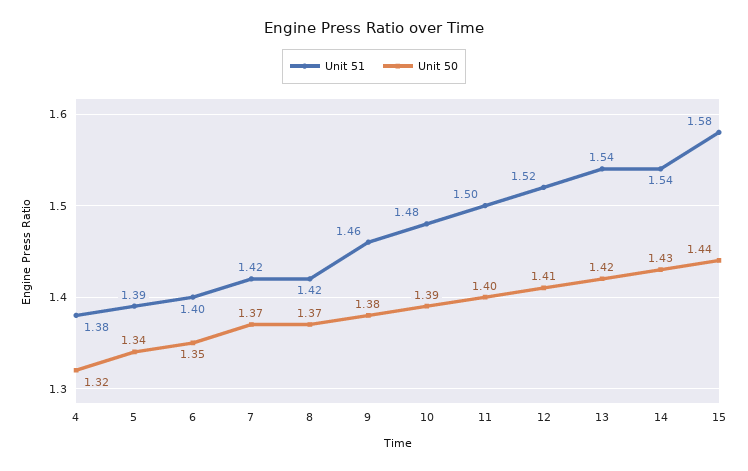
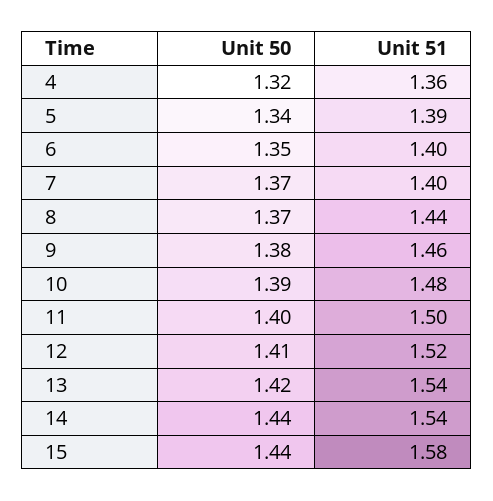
  {
    "Unit 51": {
-     "4": 1.38,
+     "4": 1.36,
      "5": 1.39,
      "6": 1.4,
-     "7": 1.42,
+     "7": 1.4,
-     "8": 1.42,
+     "8": 1.44,
      "9": 1.46,
      "10": 1.48,
      "11": 1.5,
      "12": 1.52,
      "13": 1.54,
      "14": 1.54,
      "15": 1.58
    },
    "Unit 50": {
      "4": 1.32,
      "5": 1.34,
      "6": 1.35,
      "7": 1.37,
      "8": 1.37,
      "9": 1.38,
      "10": 1.39,
      "11": 1.4,
      "12": 1.41,
      "13": 1.42,
-     "14": 1.43,
+     "14": 1.44,
      "15": 1.44
    }
  }

